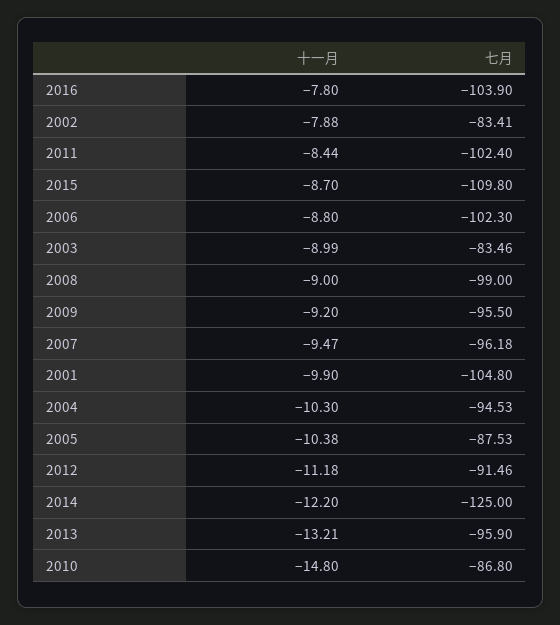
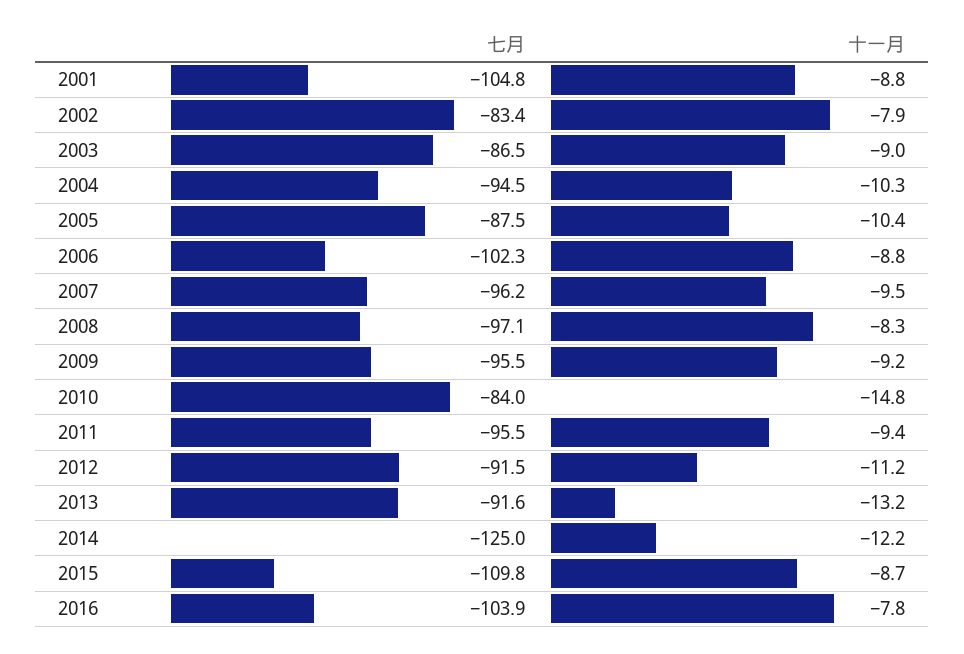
  {
    "十一月": {
      "2016": -7.8,
      "2002": -7.88,
-     "2011": -8.44,
+     "2011": -9.4,
      "2015": -8.7,
      "2006": -8.8,
      "2003": -8.99,
-     "2008": -9,
+     "2008": -8.3,
      "2009": -9.2,
      "2007": -9.47,
-     "2001": -9.9,
+     "2001": -8.8,
      "2004": -10.3,
      "2005": -10.38,
      "2012": -11.18,
      "2014": -12.2,
      "2013": -13.21,
      "2010": -14.8
    },
    "七月": {
      "2016": -103.9,
      "2002": -83.41,
-     "2011": -102.4,
+     "2011": -95.5,
      "2015": -109.8,
      "2006": -102.3,
-     "2003": -83.46,
+     "2003": -86.5,
-     "2008": -99,
+     "2008": -97.1,
      "2009": -95.5,
      "2007": -96.18,
      "2001": -104.8,
      "2004": -94.53,
      "2005": -87.53,
      "2012": -91.46,
      "2014": -125,
-     "2013": -95.9,
+     "2013": -91.6,
-     "2010": -86.8
+     "2010": -84
    }
  }

